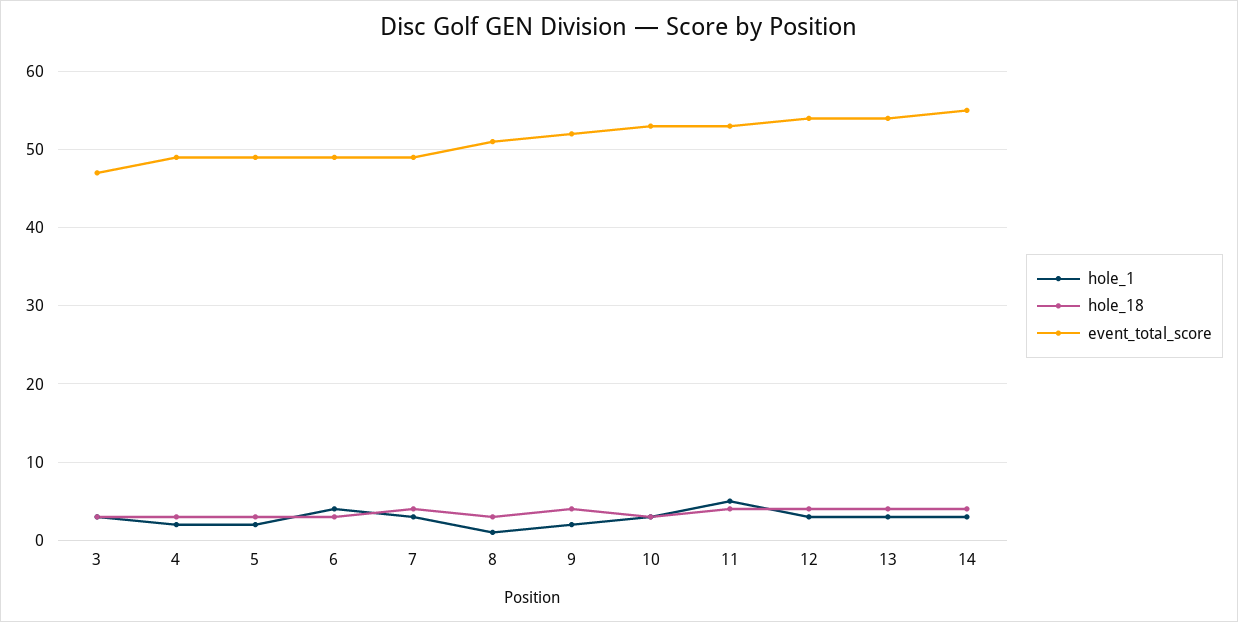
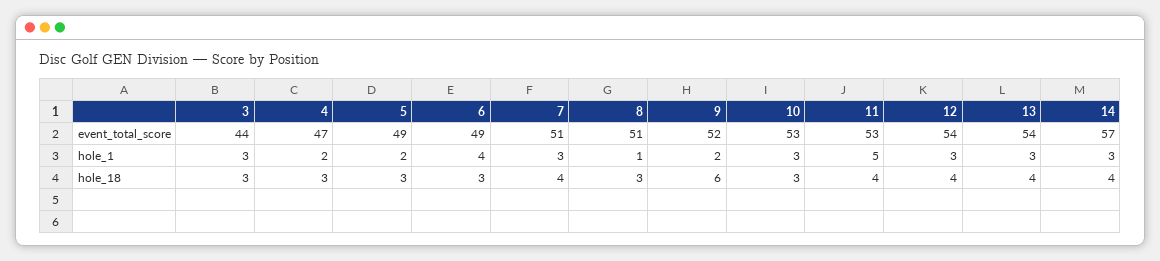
  {
    "hole_1": {
      "3": 3,
      "4": 2,
      "5": 2,
      "6": 4,
      "7": 3,
      "8": 1,
      "9": 2,
      "10": 3,
      "11": 5,
      "12": 3,
      "13": 3,
      "14": 3
    },
    "hole_18": {
      "3": 3,
      "4": 3,
      "5": 3,
      "6": 3,
      "7": 4,
      "8": 3,
-     "9": 4,
+     "9": 6,
      "10": 3,
      "11": 4,
      "12": 4,
      "13": 4,
      "14": 4
    },
    "event_total_score": {
-     "3": 47,
+     "3": 44,
-     "4": 49,
+     "4": 47,
      "5": 49,
      "6": 49,
-     "7": 49,
+     "7": 51,
      "8": 51,
      "9": 52,
      "10": 53,
      "11": 53,
      "12": 54,
      "13": 54,
-     "14": 55
+     "14": 57
    }
  }

